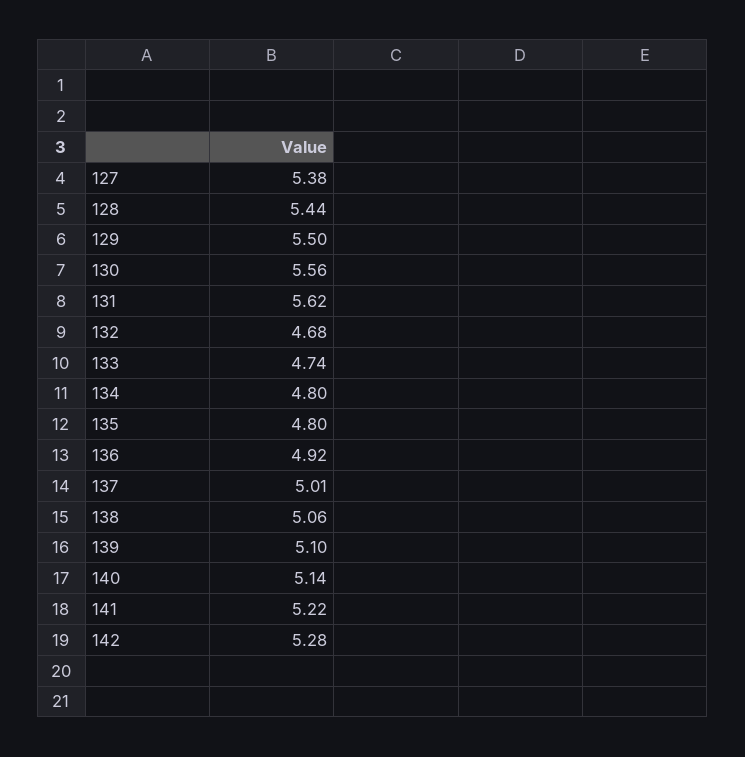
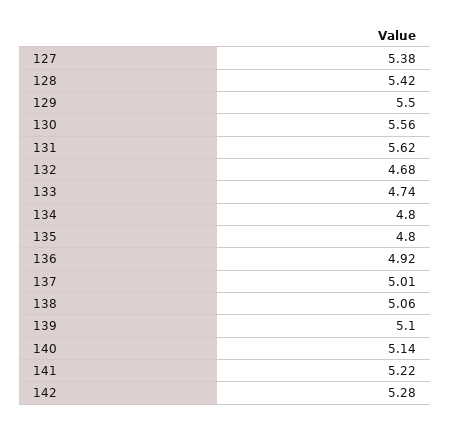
  {
    "127": 5.38,
-   "128": 5.44,
+   "128": 5.42,
    "129": 5.5,
    "130": 5.56,
    "131": 5.62,
    "132": 4.68,
    "133": 4.74,
    "134": 4.8,
    "135": 4.8,
    "136": 4.92,
    "137": 5.01,
    "138": 5.06,
    "139": 5.1,
    "140": 5.14,
    "141": 5.22,
    "142": 5.28
  }

